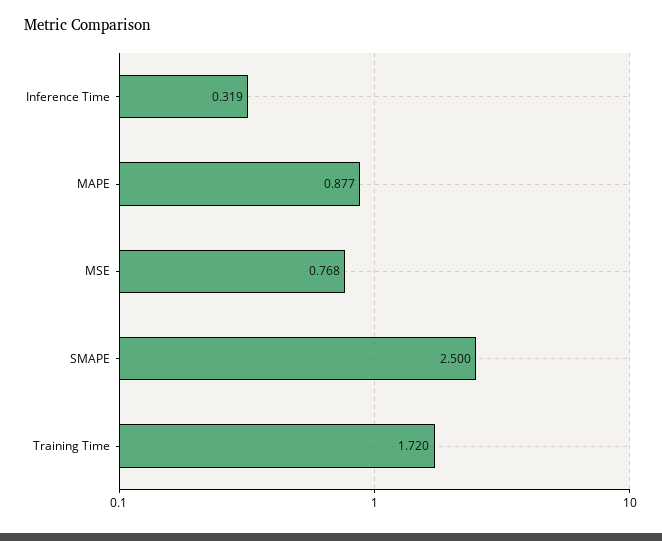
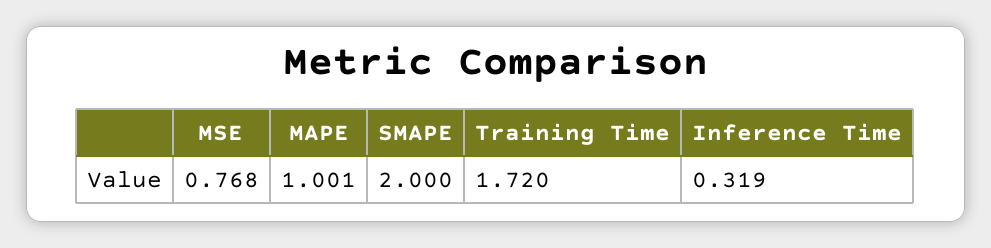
  {
    "Inference Time": 0.319,
-   "MAPE": 0.877,
+   "MAPE": 1.001,
    "MSE": 0.768,
-   "SMAPE": 2.5,
+   "SMAPE": 2,
    "Training Time": 1.72
  }

